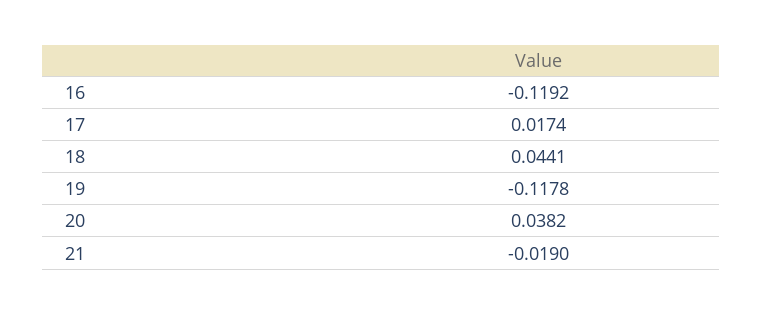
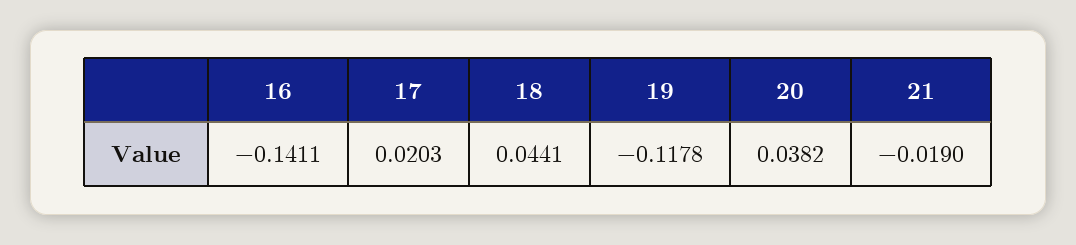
  {
-   "16": -0.1192,
+   "16": -0.1411,
-   "17": 0.0174,
+   "17": 0.0203,
    "18": 0.0441,
    "19": -0.1178,
    "20": 0.0382,
    "21": -0.019
  }

